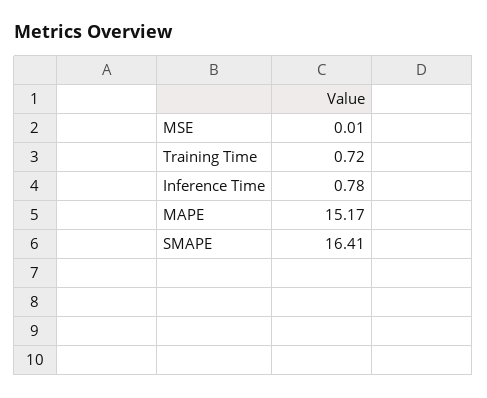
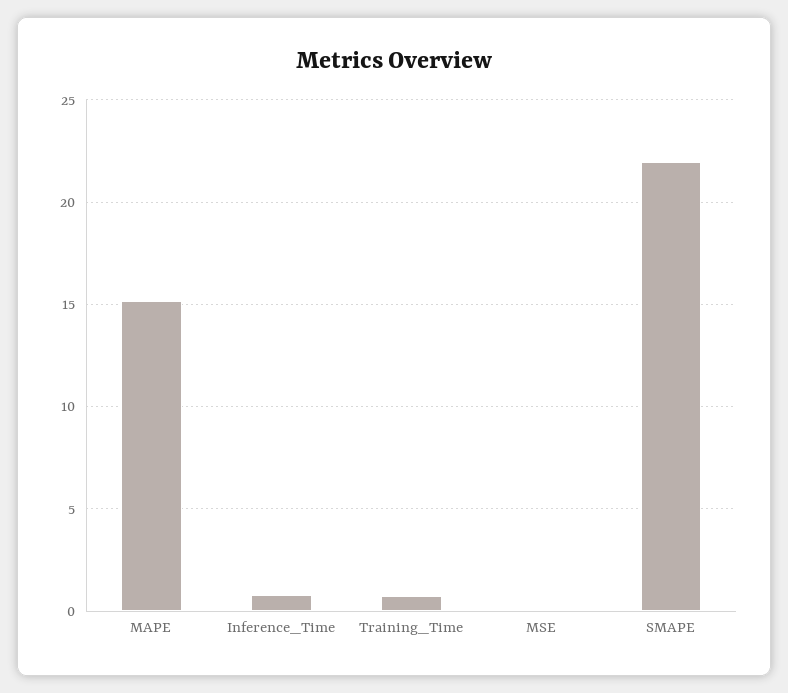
  {
    "MSE": 0.01,
    "Training Time": 0.72,
    "Inference Time": 0.78,
    "MAPE": 15.17,
-   "SMAPE": 16.41
+   "SMAPE": 22
  }

